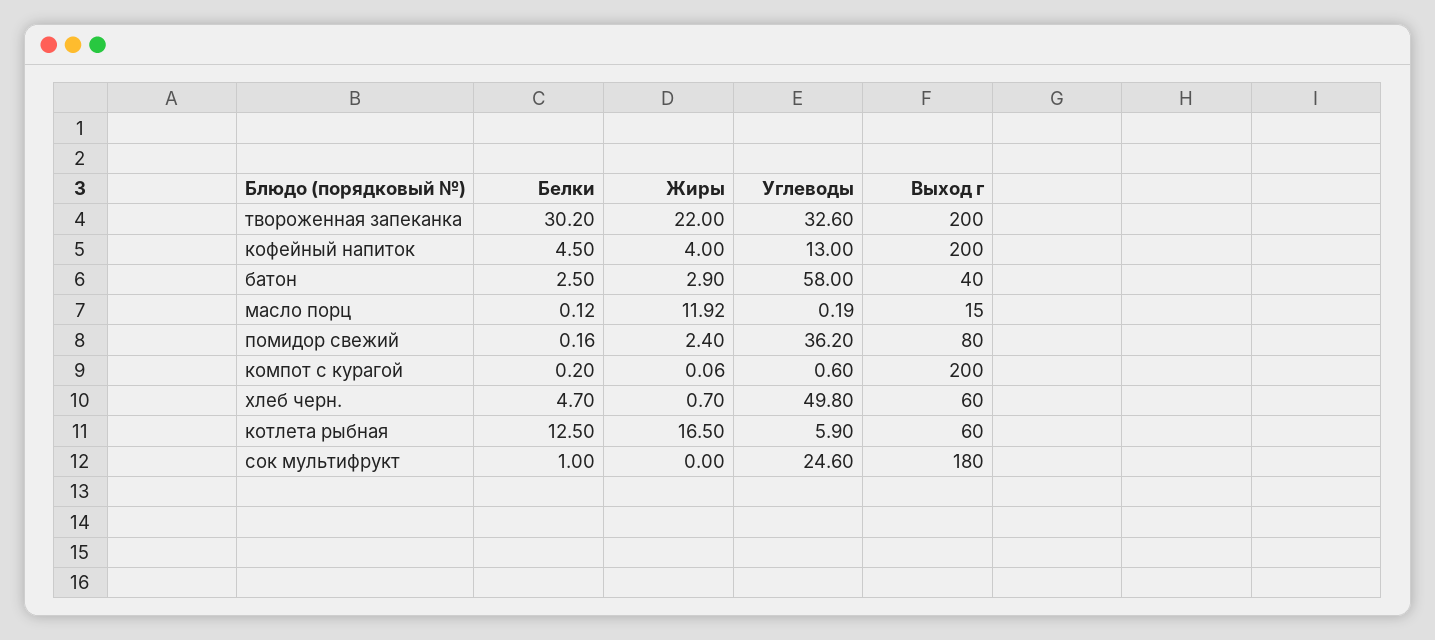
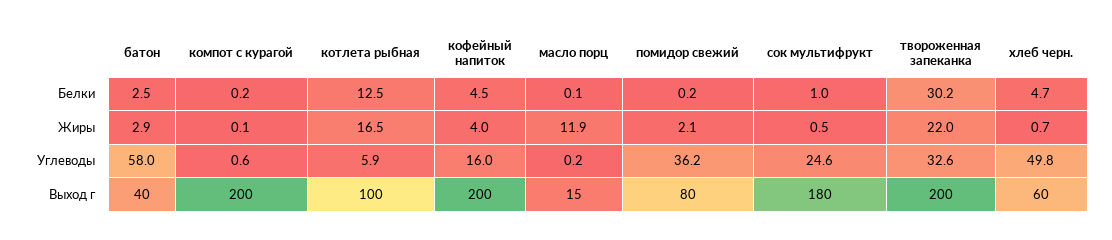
  {
    "Белки": {
      "твороженная запеканка": 30.2,
      "кофейный напиток": 4.5,
      "батон": 2.5,
      "масло порц": 0.12,
      "помидор свежий": 0.16,
      "компот с курагой": 0.2,
      "хлеб черн.": 4.7,
      "котлета рыбная": 12.5,
      "сок мультифрукт": 1
    },
    "Жиры": {
      "твороженная запеканка": 22,
      "кофейный напиток": 4,
      "батон": 2.9,
      "масло порц": 11.92,
-     "помидор свежий": 2.4,
+     "помидор свежий": 2.1,
      "компот с курагой": 0.06,
      "хлеб черн.": 0.7,
      "котлета рыбная": 16.5,
-     "сок мультифрукт": 0
+     "сок мультифрукт": 0.5
    },
    "Углеводы": {
      "твороженная запеканка": 32.6,
-     "кофейный напиток": 13,
+     "кофейный напиток": 16,
      "батон": 58,
      "масло порц": 0.19,
      "помидор свежий": 36.2,
      "компот с курагой": 0.6,
      "хлеб черн.": 49.8,
      "котлета рыбная": 5.9,
      "сок мультифрукт": 24.6
    },
    "Выход г": {
      "твороженная запеканка": 200,
      "кофейный напиток": 200,
      "батон": 40,
      "масло порц": 15,
      "помидор свежий": 80,
      "компот с курагой": 200,
      "хлеб черн.": 60,
-     "котлета рыбная": 60,
+     "котлета рыбная": 100,
      "сок мультифрукт": 180
    }
  }

